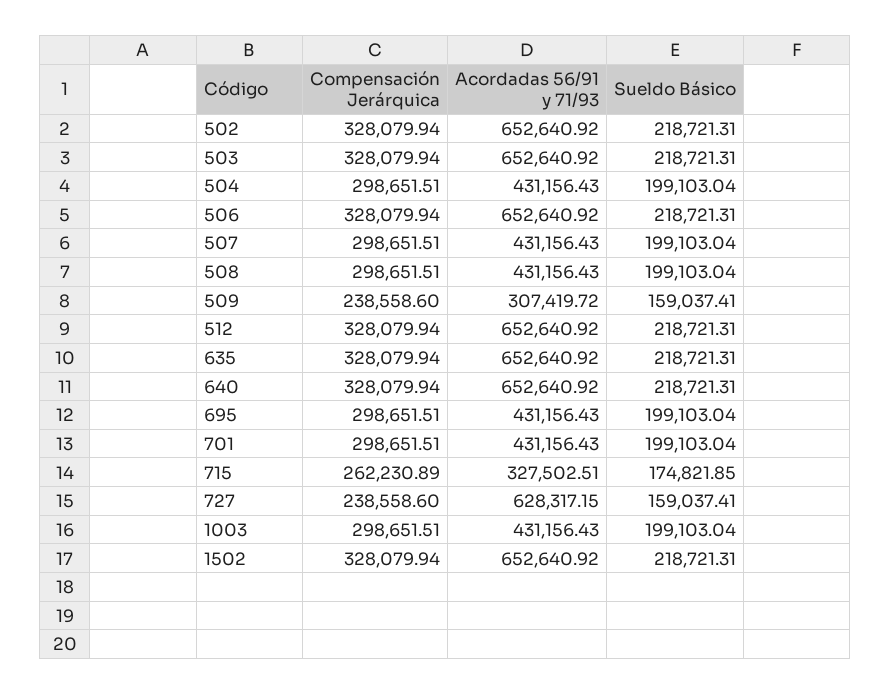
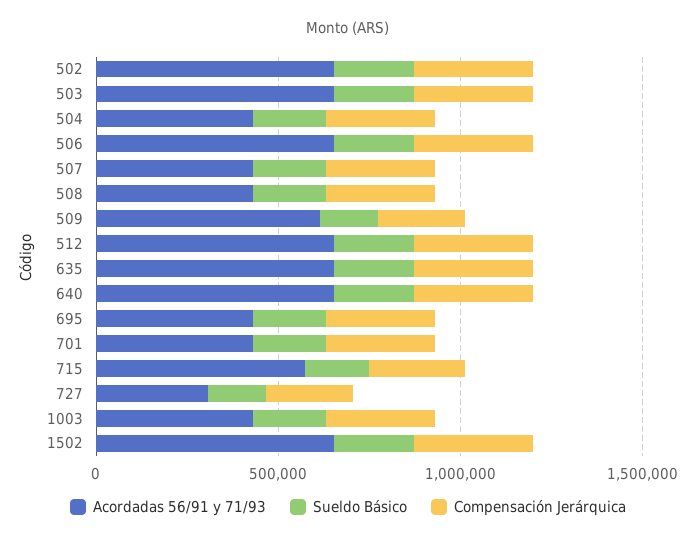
  {
    "Compensación Jerárquica": {
      "502": 328079.94,
      "503": 328079.94,
      "504": 298651.51,
      "506": 328079.94,
      "507": 298651.51,
      "508": 298651.51,
      "509": 238558.6,
      "512": 328079.94,
      "635": 328079.94,
      "640": 328079.94,
      "695": 298651.51,
      "701": 298651.51,
      "715": 262230.89,
      "727": 238558.6,
      "1003": 298651.51,
      "1502": 328079.94
    },
    "Acordadas 56/91 y 71/93": {
      "502": 652640.92,
      "503": 652640.92,
      "504": 431156.43,
      "506": 652640.92,
      "507": 431156.43,
      "508": 431156.43,
-     "509": 307419.72,
+     "509": 600000,
      "512": 652640.92,
      "635": 652640.92,
      "640": 652640.92,
      "695": 431156.43,
      "701": 431156.43,
-     "715": 327502.51,
+     "715": 600000,
-     "727": 628317.15,
+     "727": 300000,
      "1003": 431156.43,
      "1502": 652640.92
    },
    "Sueldo Básico": {
      "502": 218721.31,
      "503": 218721.31,
      "504": 199103.04,
      "506": 218721.31,
      "507": 199103.04,
      "508": 199103.04,
      "509": 159037.41,
      "512": 218721.31,
      "635": 218721.31,
      "640": 218721.31,
      "695": 199103.04,
      "701": 199103.04,
      "715": 174821.85,
      "727": 159037.41,
      "1003": 199103.04,
      "1502": 218721.31
    }
  }

